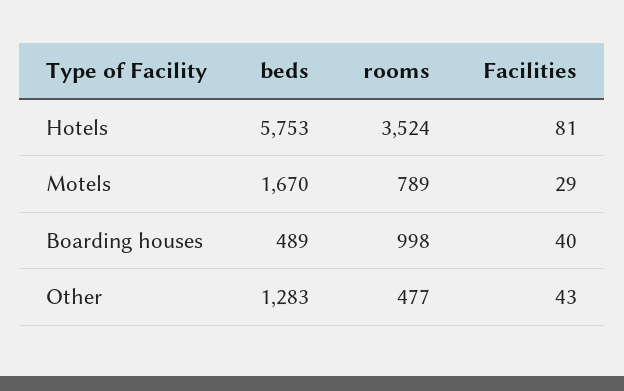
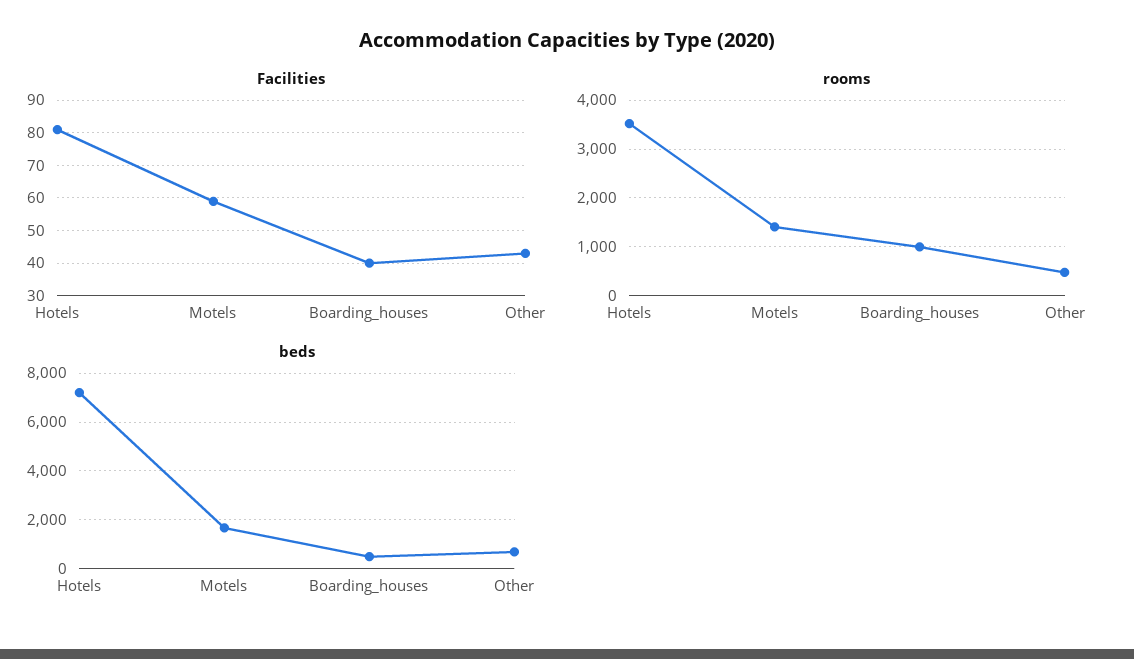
  {
    "beds": {
-     "Hotels": 5753,
+     "Hotels": 7250,
      "Motels": 1670,
      "Boarding houses": 489,
-     "Other": 1283
+     "Other": 750
    },
    "rooms": {
      "Hotels": 3524,
-     "Motels": 789,
+     "Motels": 1400,
      "Boarding houses": 998,
      "Other": 477
    },
    "Facilities": {
      "Hotels": 81,
-     "Motels": 29,
+     "Motels": 60,
      "Boarding houses": 40,
      "Other": 43
    }
  }

